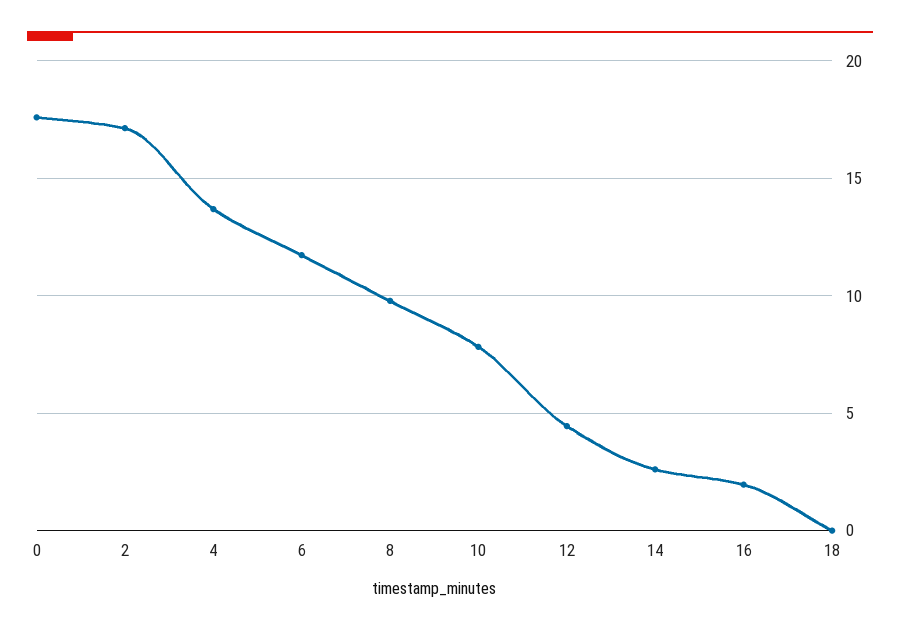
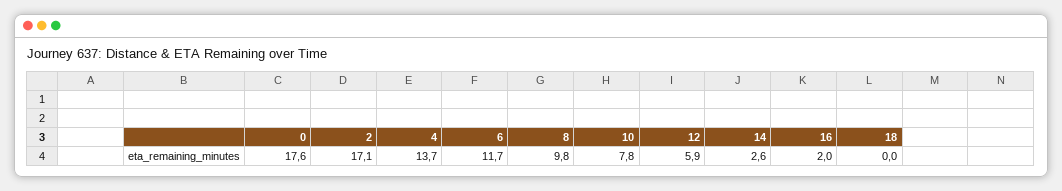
  {
    "0": 17.6,
    "2": 17.1,
    "4": 13.7,
    "6": 11.7,
    "8": 9.8,
    "10": 7.8,
-   "12": 4.5,
+   "12": 5.9,
    "14": 2.6,
    "16": 2,
    "18": 0
  }

